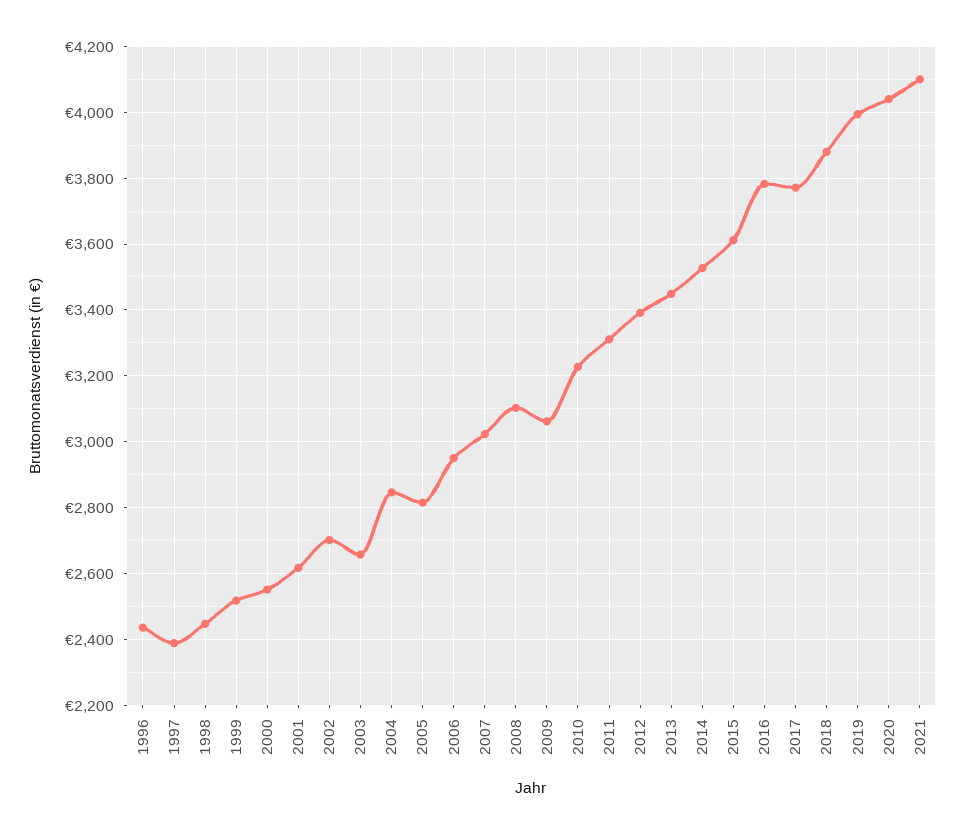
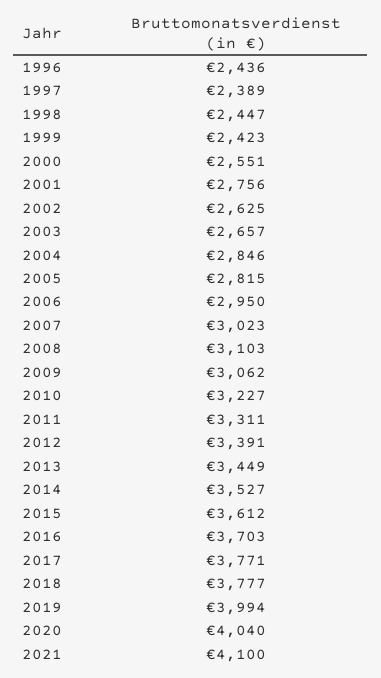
  {
    "1996": 2436,
    "1997": 2389,
    "1998": 2447,
-   "1999": 2520,
+   "1999": 2423,
    "2000": 2551,
-   "2001": 2620,
+   "2001": 2756,
-   "2002": 2700,
+   "2002": 2625,
    "2003": 2657,
    "2004": 2846,
    "2005": 2815,
    "2006": 2950,
    "2007": 3023,
    "2008": 3103,
    "2009": 3062,
    "2010": 3227,
    "2011": 3311,
    "2012": 3391,
    "2013": 3449,
    "2014": 3527,
    "2015": 3612,
-   "2016": 3780,
+   "2016": 3703,
    "2017": 3771,
-   "2018": 3880,
+   "2018": 3777,
    "2019": 3994,
    "2020": 4040,
    "2021": 4100
  }

